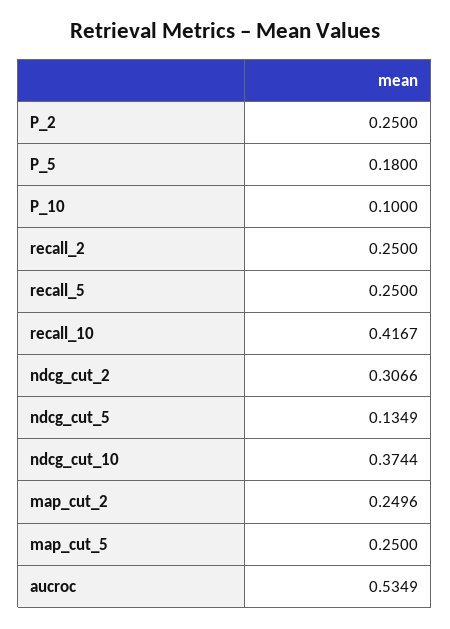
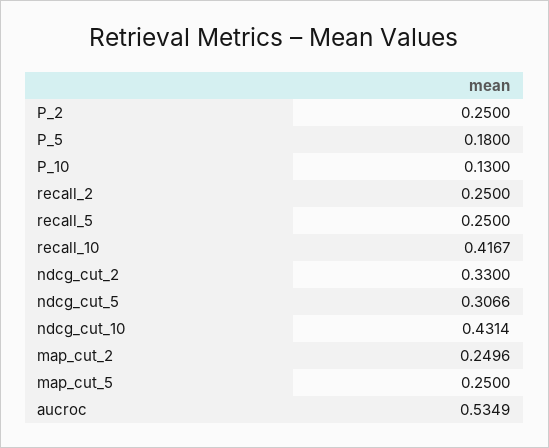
  {
    "P_2": 0.25,
    "P_5": 0.18,
-   "P_10": 0.1,
+   "P_10": 0.13,
    "recall_2": 0.25,
    "recall_5": 0.25,
    "recall_10": 0.4167,
-   "ndcg_cut_2": 0.3066,
+   "ndcg_cut_2": 0.33,
-   "ndcg_cut_5": 0.1349,
+   "ndcg_cut_5": 0.3066,
-   "ndcg_cut_10": 0.3744,
+   "ndcg_cut_10": 0.4314,
    "map_cut_2": 0.2496,
    "map_cut_5": 0.25,
    "aucroc": 0.5349
  }

